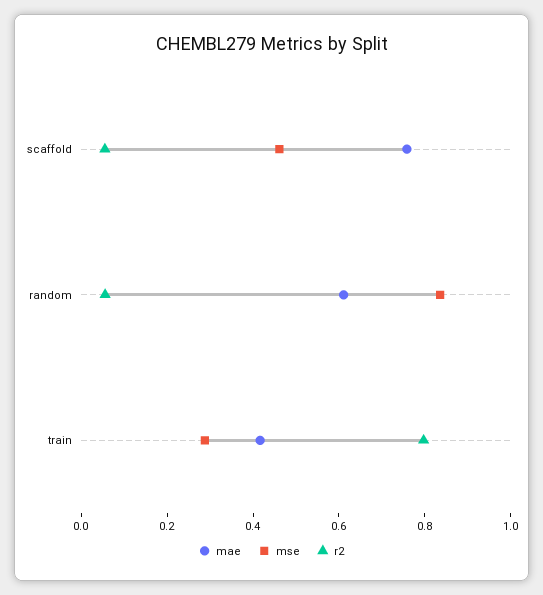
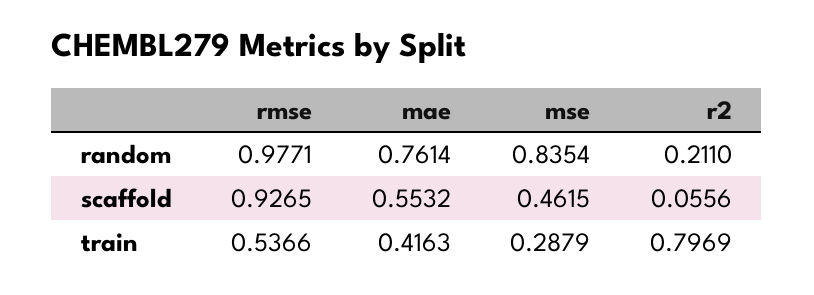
  {
    "mae": {
-     "scaffold": 0.75,
+     "scaffold": 0.5532,
-     "random": 0.6,
+     "random": 0.7614,
      "train": 0.4163
    },
    "mse": {
      "scaffold": 0.4615,
      "random": 0.8354,
      "train": 0.2879
    },
    "r2": {
      "scaffold": 0.0556,
-     "random": 0.05,
+     "random": 0.211,
      "train": 0.7969
-   }
+   },
+   "rmse": {
+     "random": 0.9771,
+     "scaffold": 0.9265,
+     "train": 0.5366
+   }
  }

